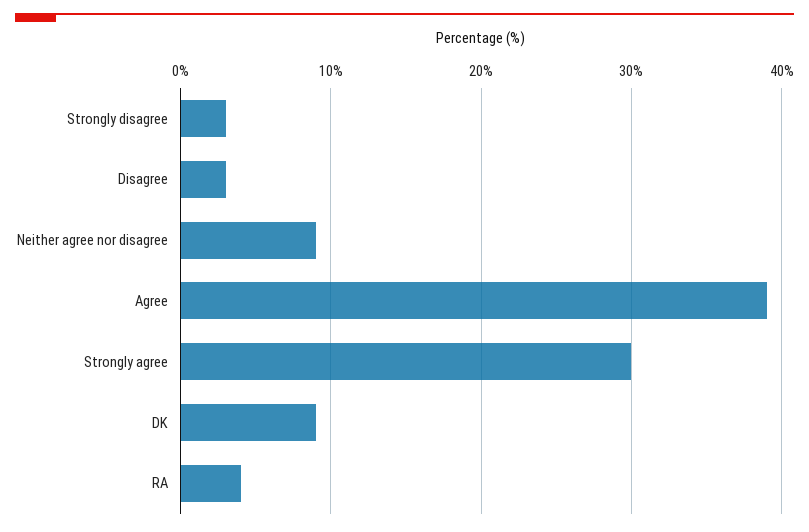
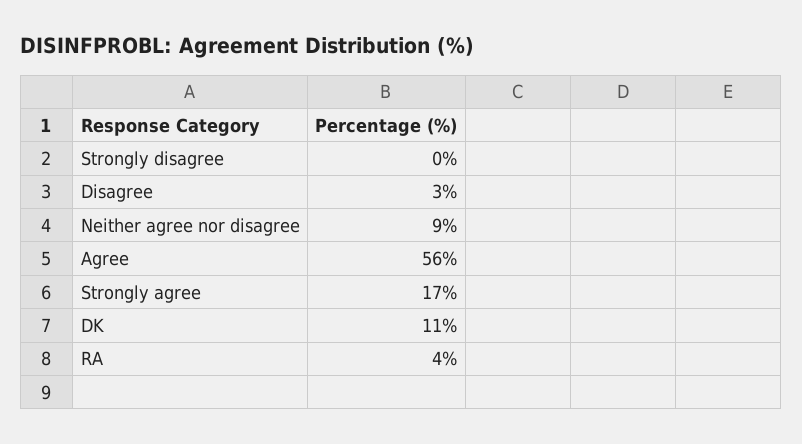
  {
-   "Strongly disagree": 3,
+   "Strongly disagree": 0,
    "Disagree": 3,
    "Neither agree nor disagree": 9,
-   "Agree": 39,
+   "Agree": 56,
-   "Strongly agree": 30,
+   "Strongly agree": 17,
-   "DK": 9,
+   "DK": 11,
    "RA": 4
  }

